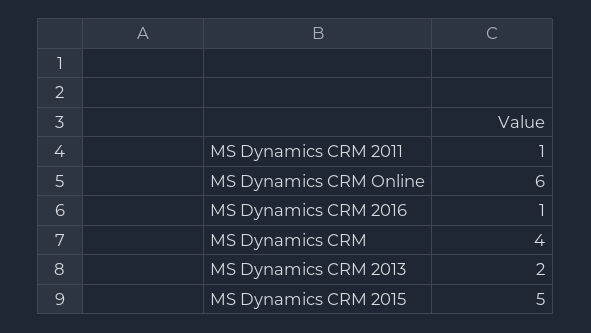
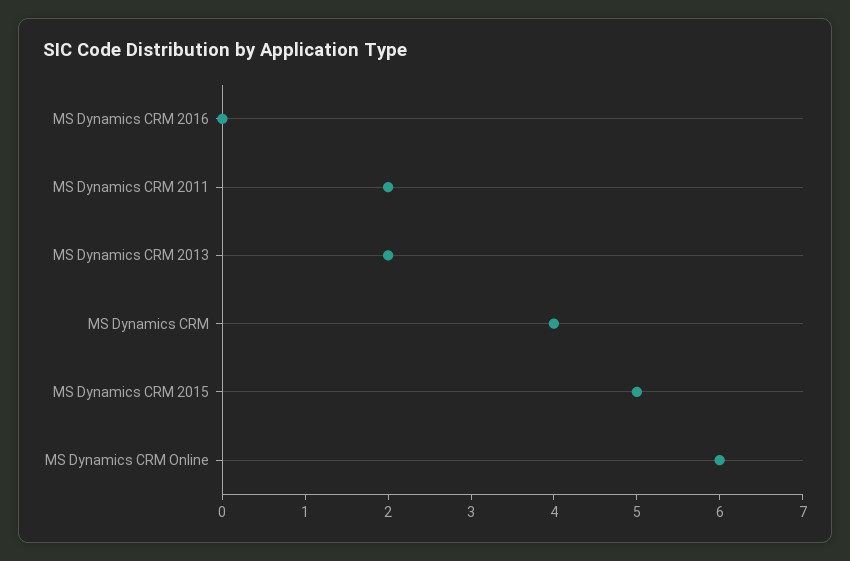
  {
-   "MS Dynamics CRM 2011": 1,
+   "MS Dynamics CRM 2011": 2,
    "MS Dynamics CRM Online": 6,
-   "MS Dynamics CRM 2016": 1,
+   "MS Dynamics CRM 2016": 0,
    "MS Dynamics CRM": 4,
    "MS Dynamics CRM 2013": 2,
    "MS Dynamics CRM 2015": 5
  }

